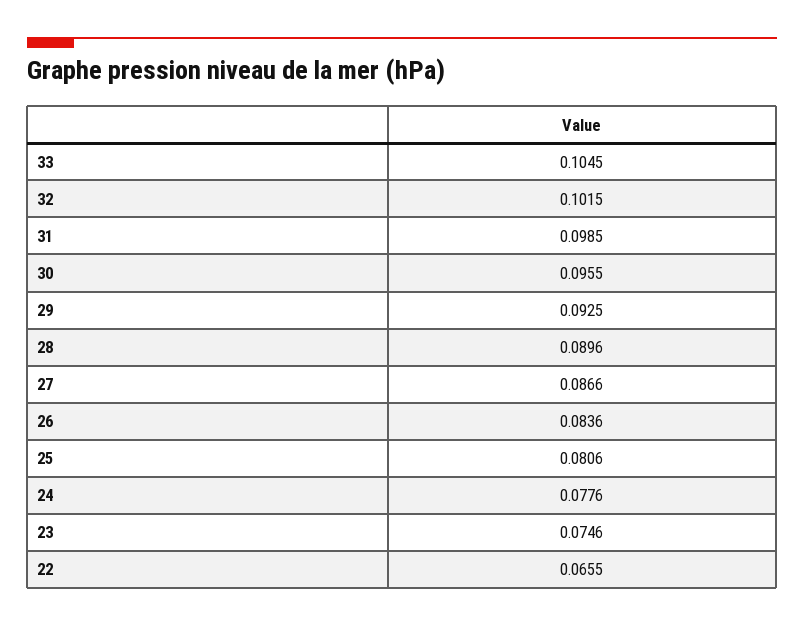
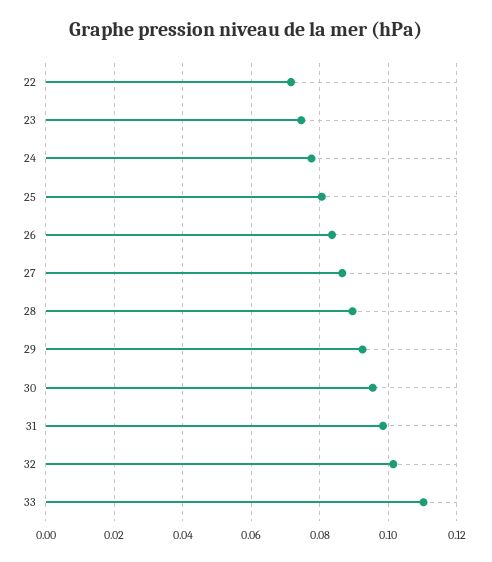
  {
-   "33": 0.1045,
+   "33": 0.11,
    "32": 0.1015,
    "31": 0.0985,
    "30": 0.0955,
    "29": 0.0925,
    "28": 0.0896,
    "27": 0.0866,
    "26": 0.0836,
    "25": 0.0806,
    "24": 0.0776,
    "23": 0.0746,
-   "22": 0.0655
+   "22": 0.072
  }

